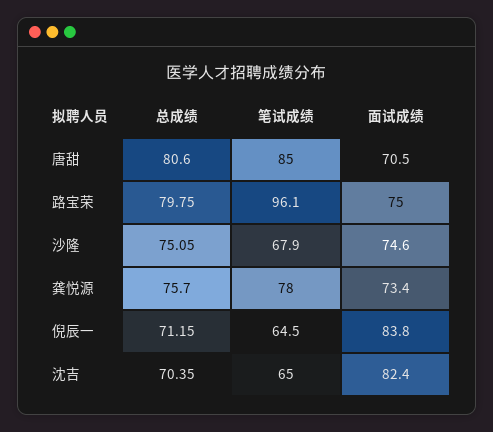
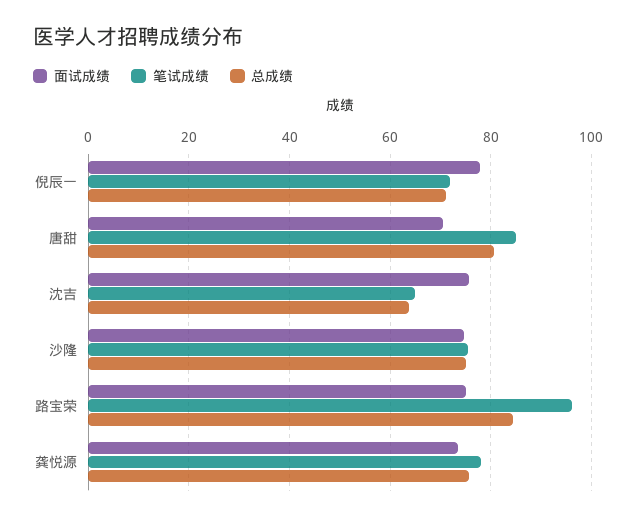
  {
    "总成绩": {
      "唐甜": 80.6,
-     "路宝荣": 79.75,
+     "路宝荣": 84,
      "沙隆": 75.05,
      "龚悦源": 75.7,
      "倪辰一": 71.15,
-     "沈吉": 70.35
+     "沈吉": 64
    },
    "笔试成绩": {
      "唐甜": 85,
      "路宝荣": 96.1,
-     "沙隆": 67.9,
+     "沙隆": 76,
      "龚悦源": 78,
-     "倪辰一": 64.5,
+     "倪辰一": 72,
      "沈吉": 65
    },
    "面试成绩": {
      "唐甜": 70.5,
      "路宝荣": 75,
      "沙隆": 74.6,
      "龚悦源": 73.4,
-     "倪辰一": 83.8,
+     "倪辰一": 78,
-     "沈吉": 82.4
+     "沈吉": 76
    }
  }

